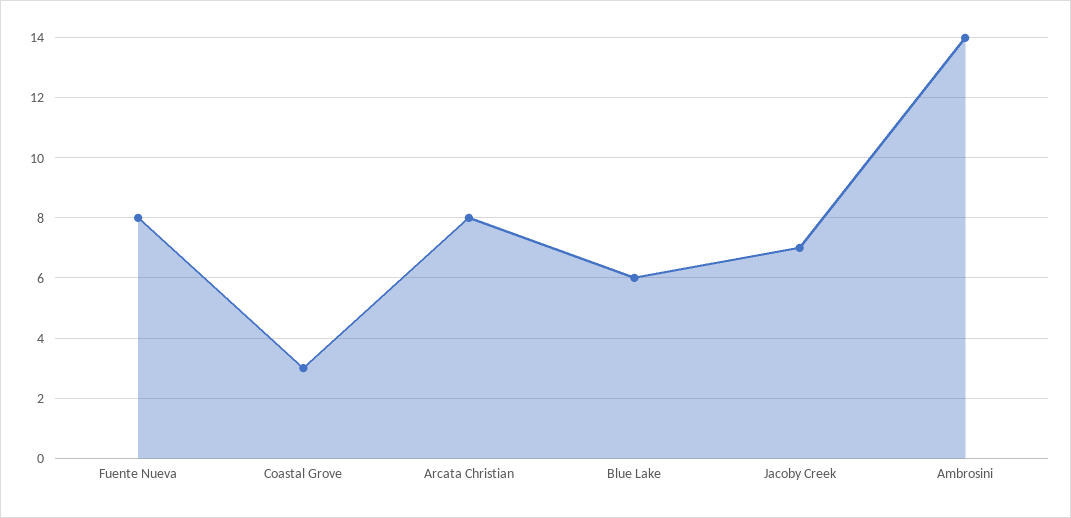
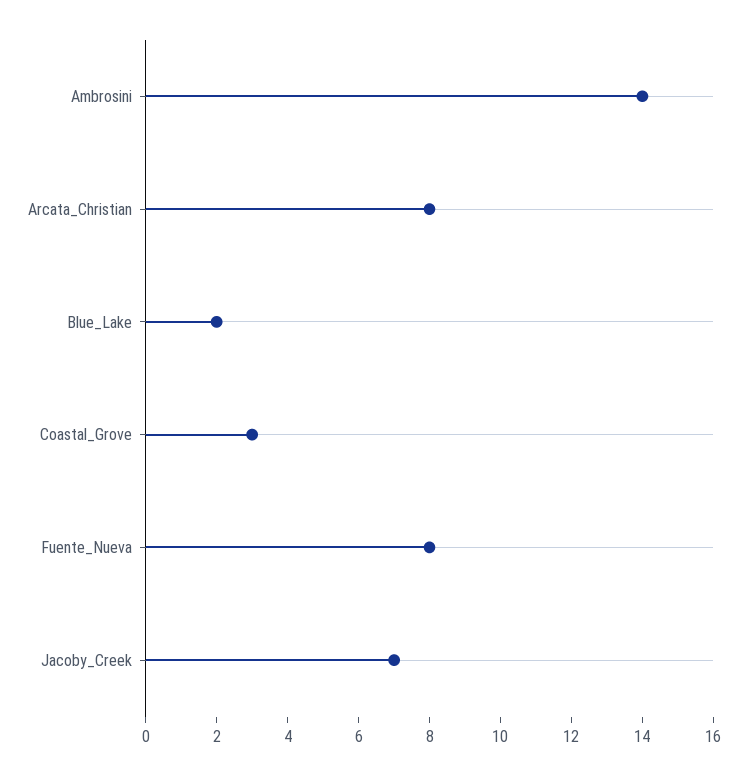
  {
    "Fuente Nueva": 8,
    "Coastal Grove": 3,
    "Arcata Christian": 8,
-   "Blue Lake": 6,
+   "Blue Lake": 2,
    "Jacoby Creek": 7,
    "Ambrosini": 14
  }

